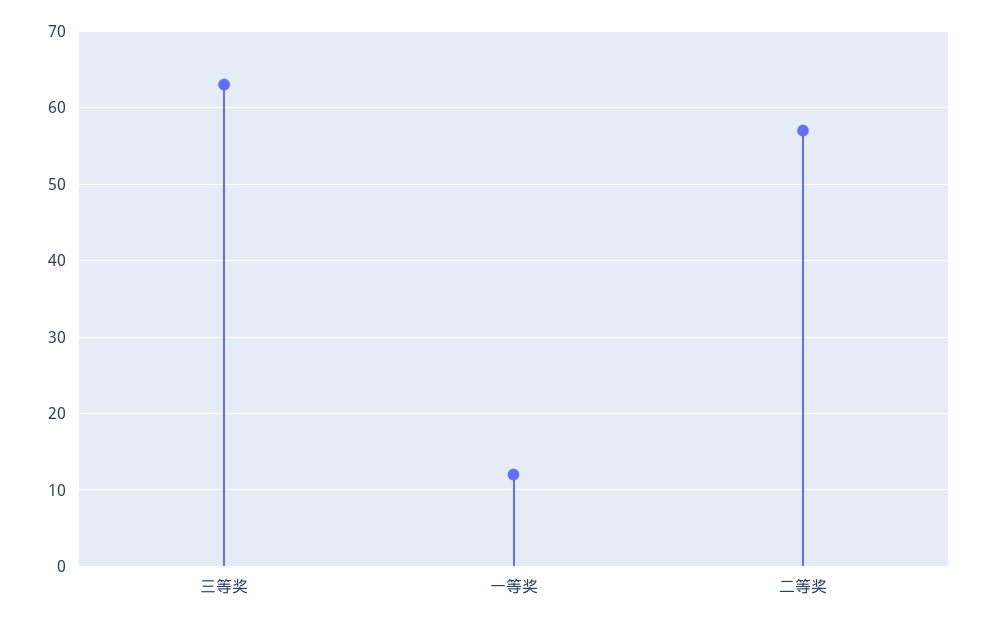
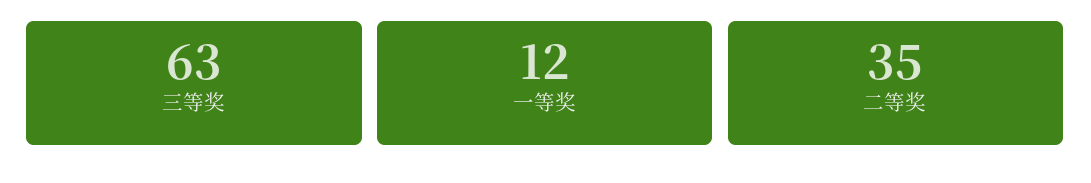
  {
    "三等奖": 63,
    "一等奖": 12,
-   "二等奖": 57
+   "二等奖": 35
  }

